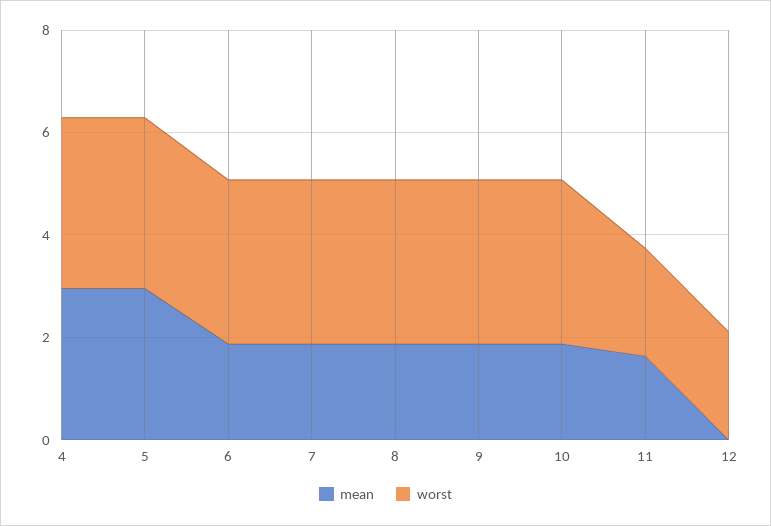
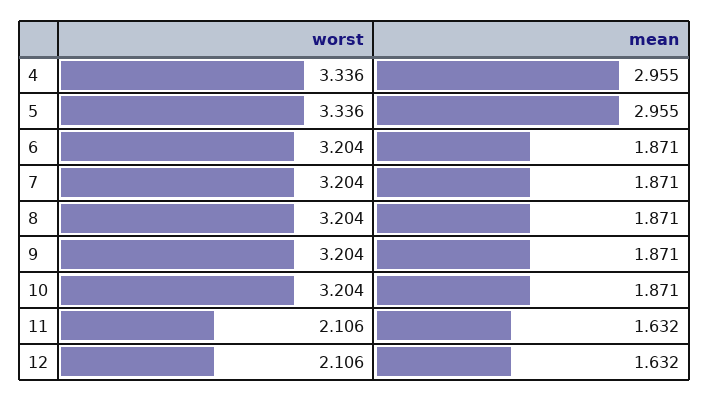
  {
    "mean": {
      "4": 2.955,
      "5": 2.955,
      "6": 1.871,
      "7": 1.871,
      "8": 1.871,
      "9": 1.871,
      "10": 1.871,
      "11": 1.632,
-     "12": 0
+     "12": 1.632
    },
    "worst": {
      "4": 3.336,
      "5": 3.336,
      "6": 3.204,
      "7": 3.204,
      "8": 3.204,
      "9": 3.204,
      "10": 3.204,
      "11": 2.106,
      "12": 2.106
    }
  }

